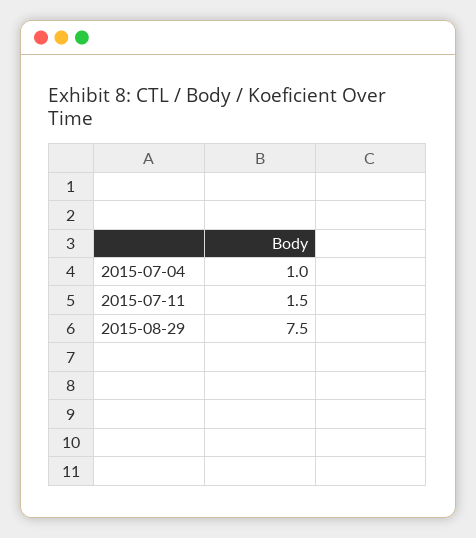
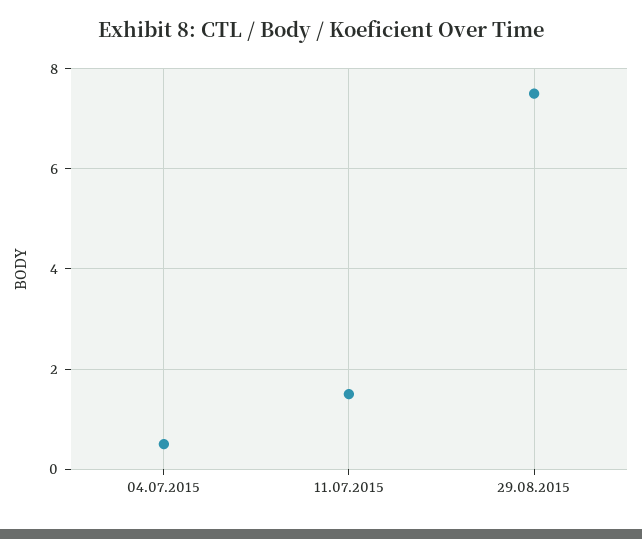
  {
-   "2015-07-04": 1,
+   "2015-07-04": 0.5,
    "2015-07-11": 1.5,
    "2015-08-29": 7.5
  }

